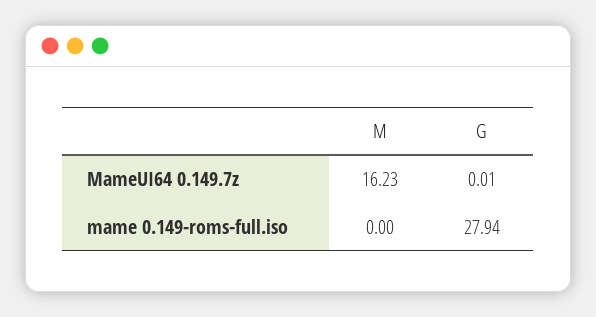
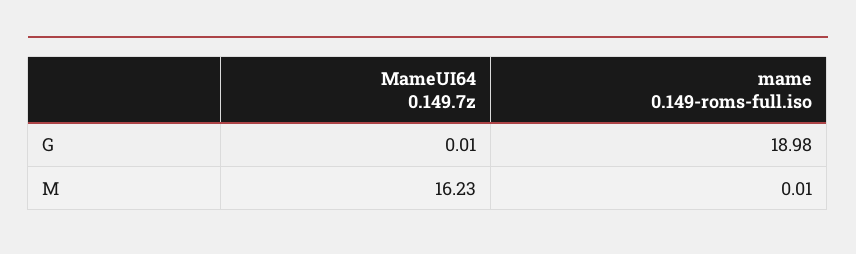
  {
    "M": {
      "MameUI64 0.149.7z": 16.23,
-     "mame 0.149-roms-full.iso": 0
+     "mame 0.149-roms-full.iso": 0.01
    },
    "G": {
      "MameUI64 0.149.7z": 0.01,
-     "mame 0.149-roms-full.iso": 27.94
+     "mame 0.149-roms-full.iso": 18.98
    }
  }

